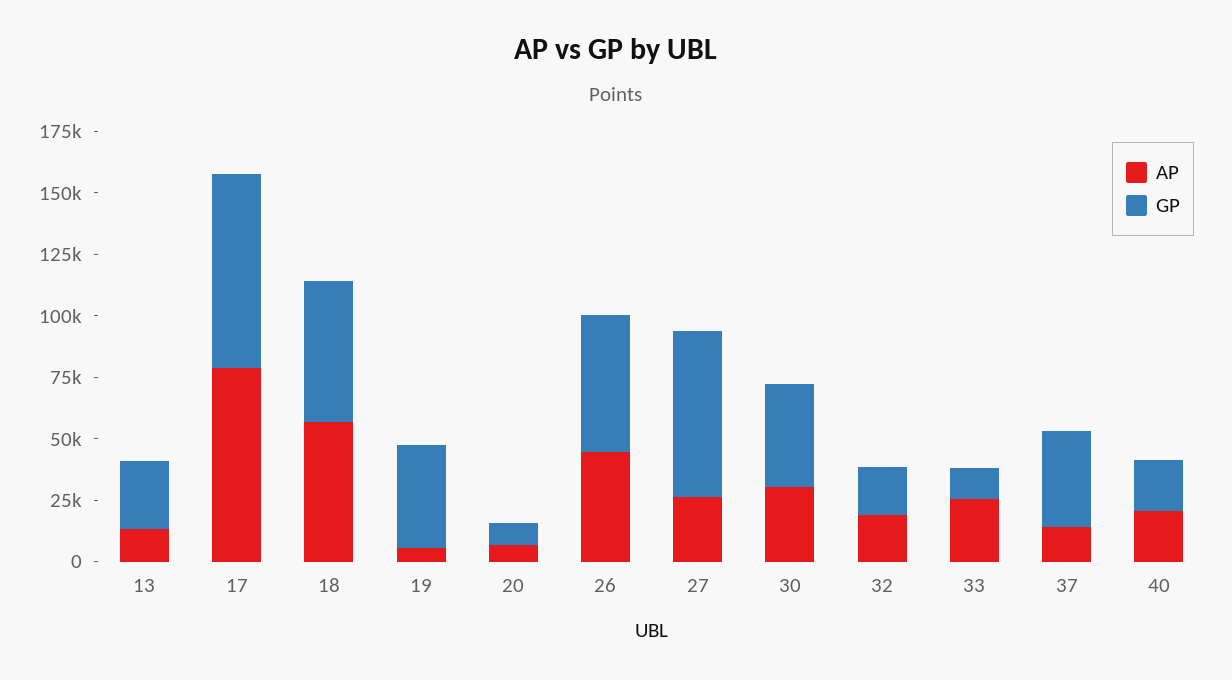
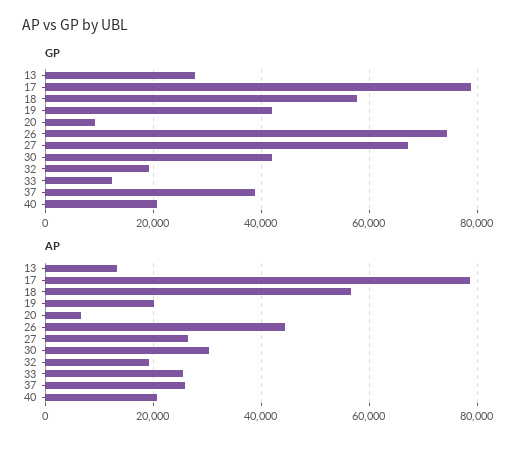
  {
    "AP": {
      "13": 14000,
      "17": 78000,
      "18": 56000,
-     "19": 5000,
+     "19": 20000,
      "20": 6000,
      "26": 44000,
      "27": 26000,
      "30": 30000,
      "32": 20000,
      "33": 26000,
-     "37": 15000,
+     "37": 26000,
      "40": 20000
    },
    "GP": {
      "13": 28000,
      "17": 78000,
      "18": 58000,
      "19": 42000,
      "20": 10000,
-     "26": 55000,
+     "26": 74000,
      "27": 68000,
      "30": 42000,
      "32": 20000,
      "33": 12000,
      "37": 38000,
      "40": 20000
    }
  }

